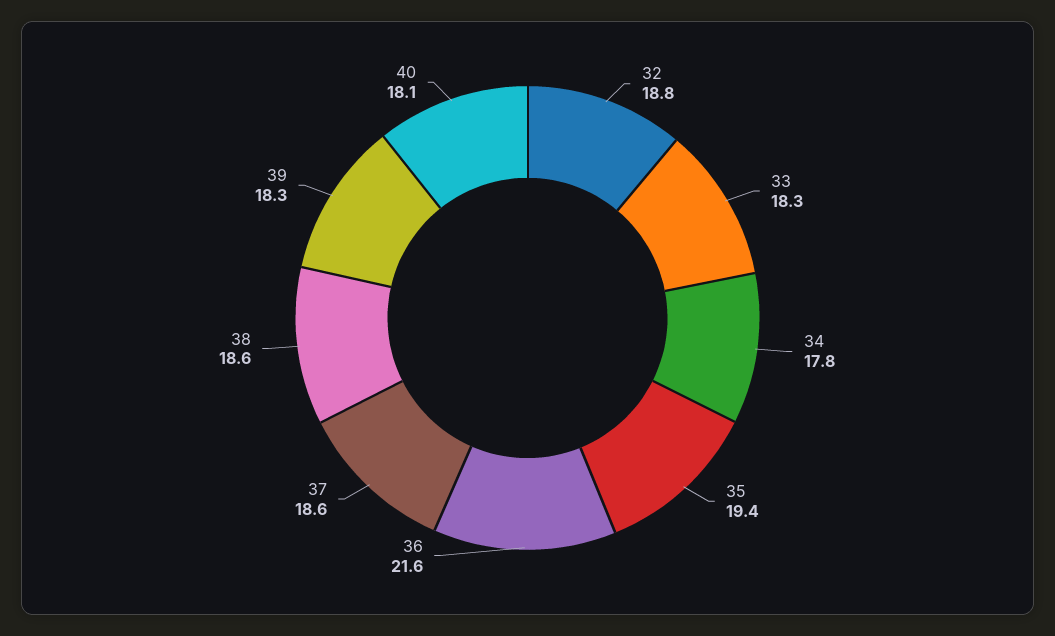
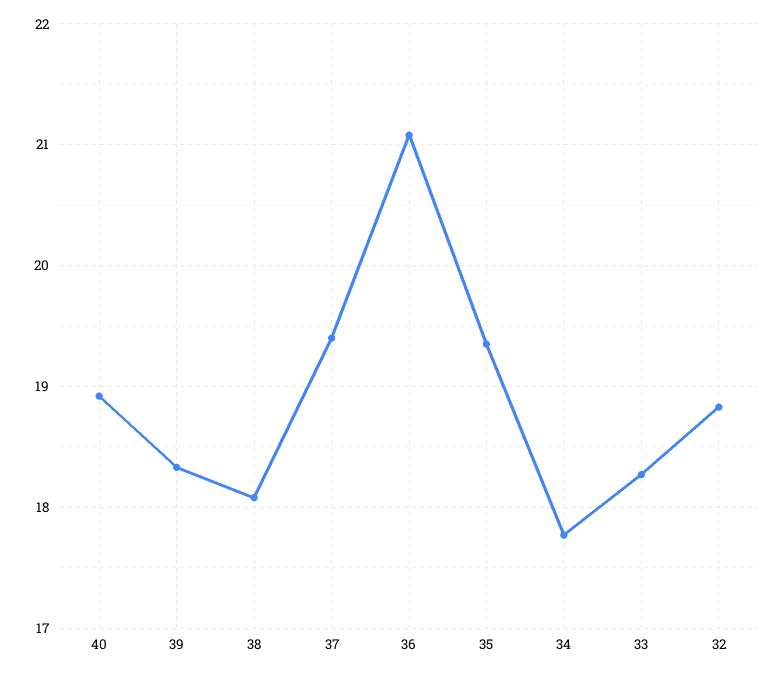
  {
    "32": 18.8,
    "33": 18.3,
    "34": 17.8,
    "35": 19.4,
-   "36": 21.6,
+   "36": 21.1,
-   "37": 18.6,
+   "37": 19.4,
-   "38": 18.6,
+   "38": 18.1,
    "39": 18.3,
-   "40": 18.1
+   "40": 18.9
  }

